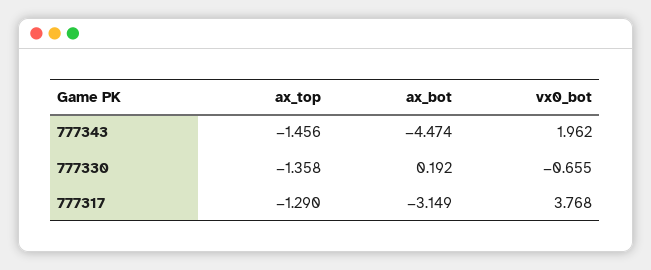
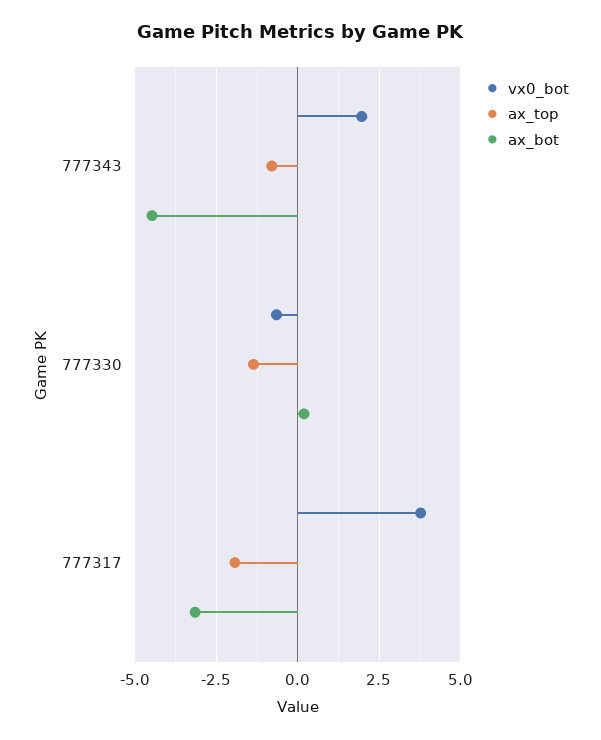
  {
    "ax_top": {
-     "777343": -1.456,
+     "777343": -0.75,
      "777330": -1.358,
-     "777317": -1.29
+     "777317": -2
    },
    "ax_bot": {
      "777343": -4.474,
      "777330": 0.192,
      "777317": -3.149
    },
    "vx0_bot": {
      "777343": 1.962,
      "777330": -0.655,
      "777317": 3.768
    }
  }

